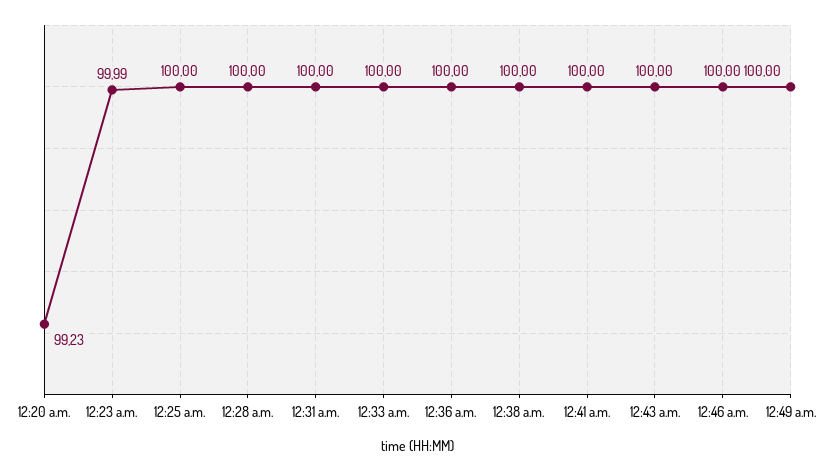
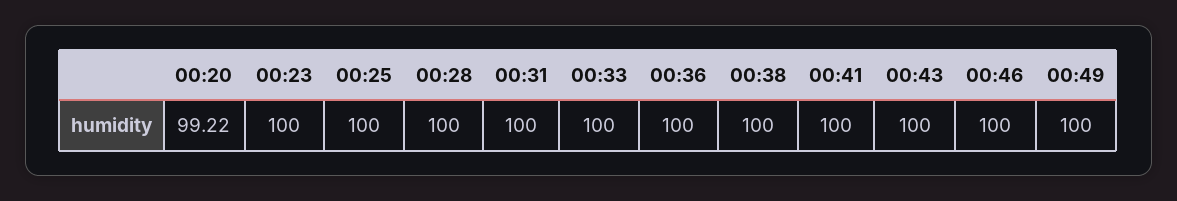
  {
-   "12:20 a.m.": 99.23,
+   "12:20 a.m.": 99.22,
-   "12:23 a.m.": 99.99,
+   "12:23 a.m.": 100,
    "12:25 a.m.": 100,
    "12:28 a.m.": 100,
    "12:31 a.m.": 100,
    "12:33 a.m.": 100,
    "12:36 a.m.": 100,
    "12:38 a.m.": 100,
    "12:41 a.m.": 100,
    "12:43 a.m.": 100,
    "12:46 a.m.": 100,
    "12:49 a.m.": 100
  }

